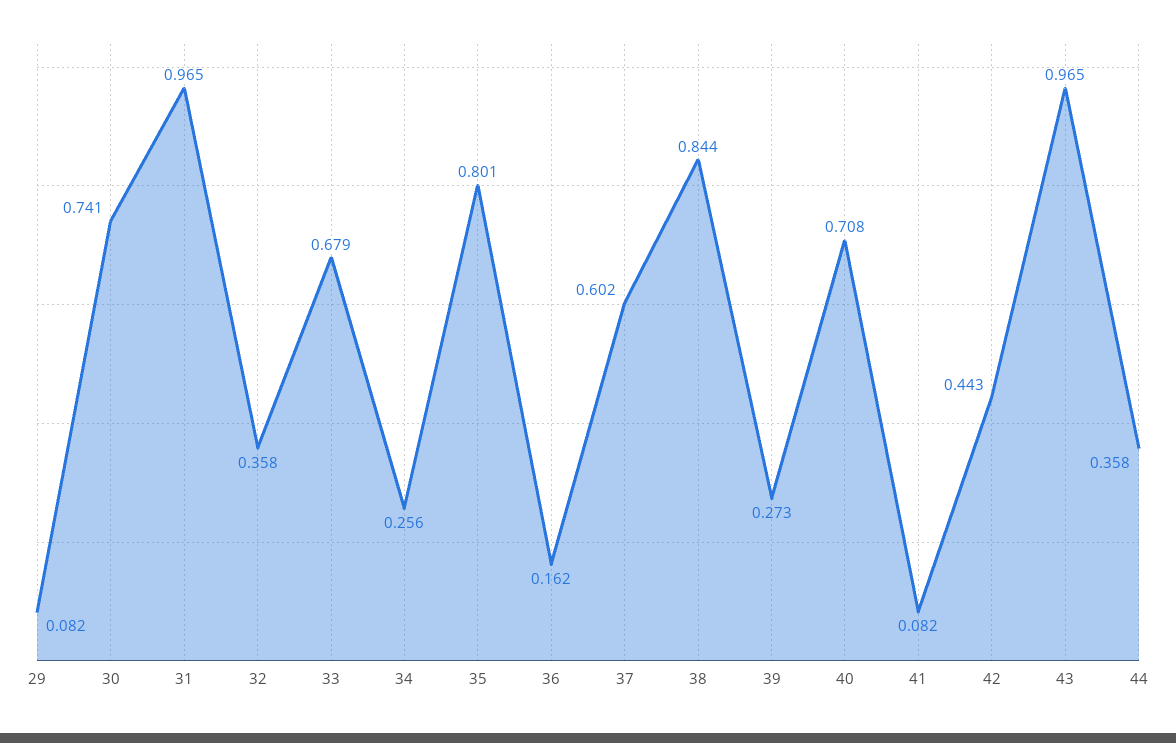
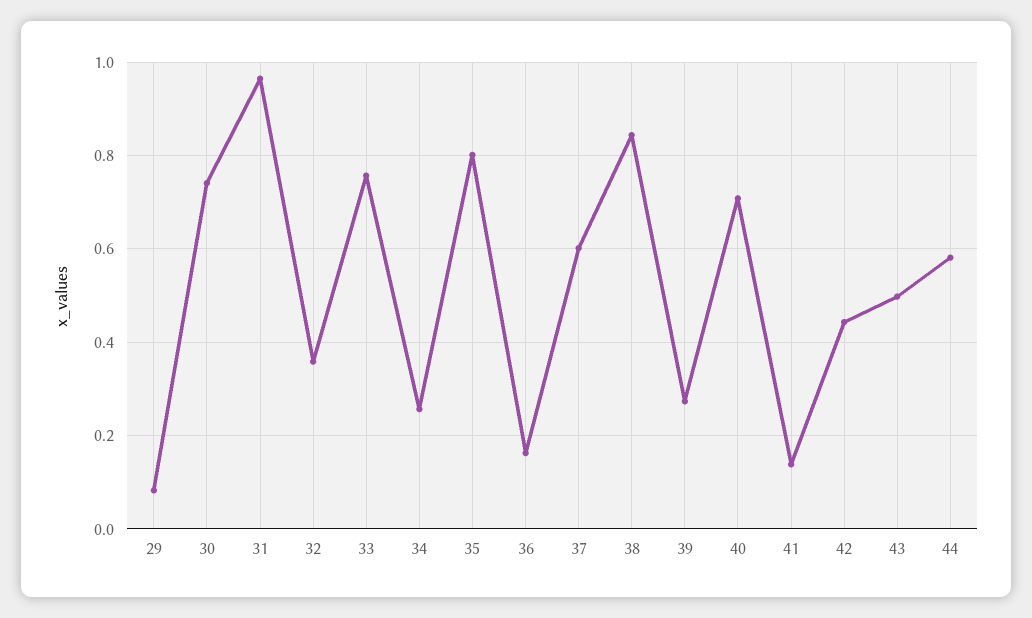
  {
    "29": 0.082,
    "30": 0.741,
    "31": 0.965,
    "32": 0.358,
-   "33": 0.679,
+   "33": 0.76,
    "34": 0.256,
    "35": 0.801,
    "36": 0.162,
    "37": 0.602,
    "38": 0.844,
    "39": 0.273,
    "40": 0.708,
-   "41": 0.082,
+   "41": 0.14,
    "42": 0.443,
-   "43": 0.965,
+   "43": 0.5,
-   "44": 0.358
+   "44": 0.58
  }

